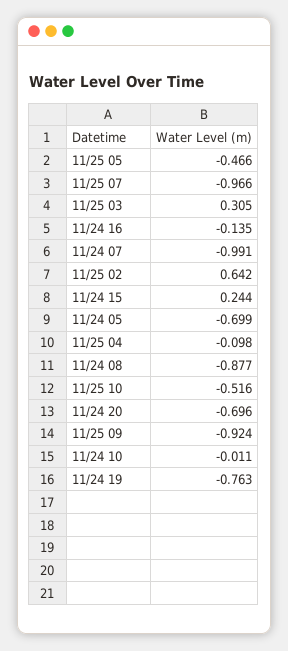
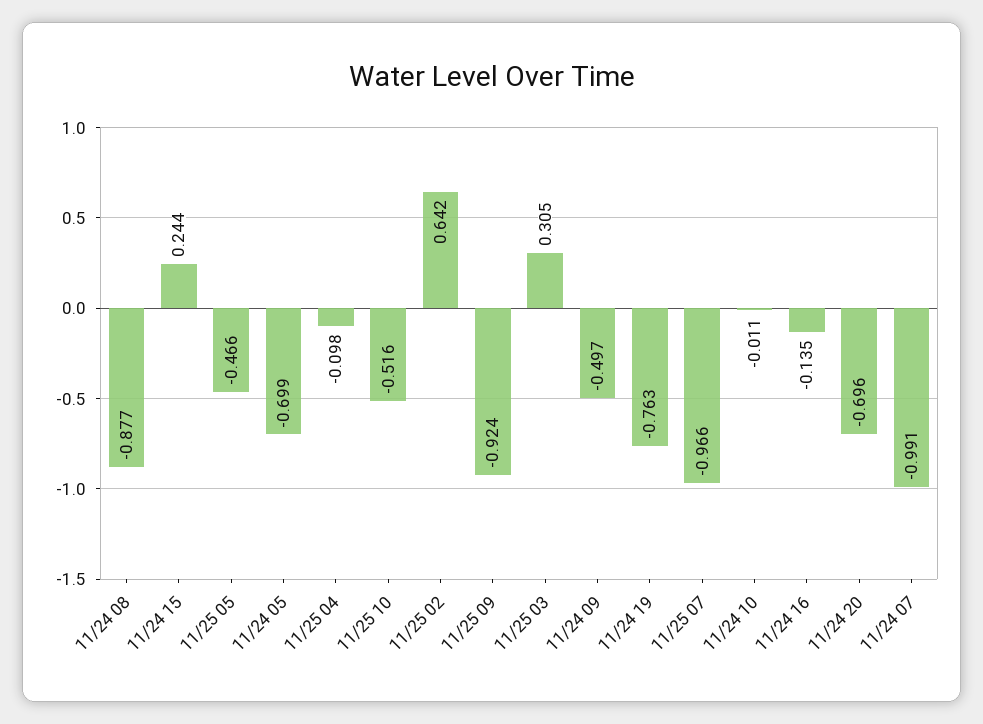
  {
    "11/25 05": -0.466,
    "11/25 07": -0.966,
    "11/25 03": 0.305,
    "11/24 16": -0.135,
    "11/24 07": -0.991,
    "11/25 02": 0.642,
    "11/24 15": 0.244,
    "11/24 05": -0.699,
    "11/25 04": -0.098,
    "11/24 08": -0.877,
    "11/25 10": -0.516,
    "11/24 20": -0.696,
    "11/25 09": -0.924,
    "11/24 10": -0.011,
-   "11/24 19": -0.763
+   "11/24 19": -0.763,
+   "11/24 09": -0.497
  }

